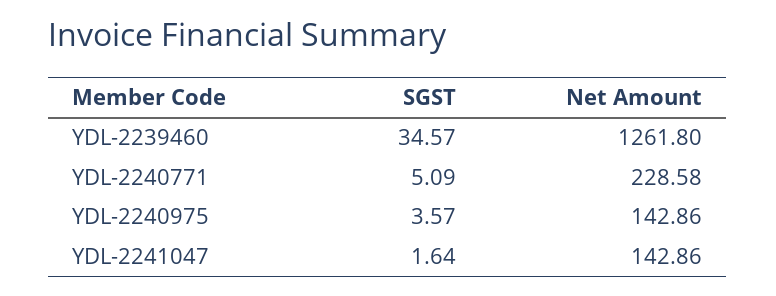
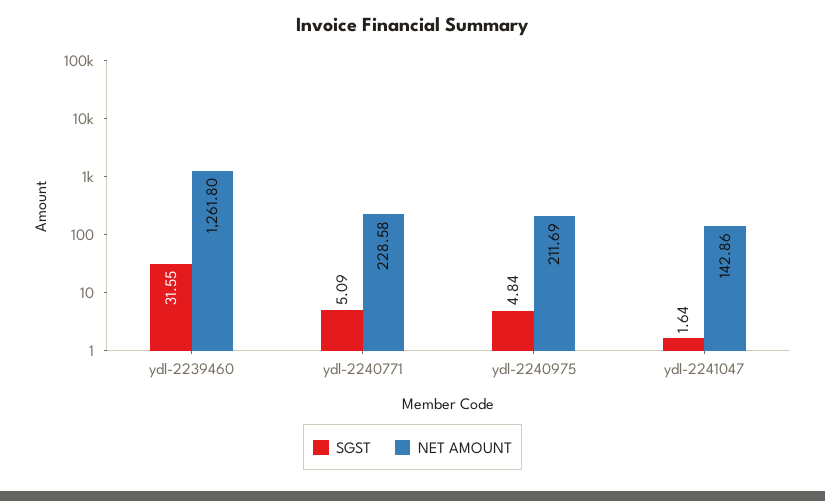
  {
    "SGST": {
-     "YDL-2239460": 34.57,
+     "YDL-2239460": 31.55,
      "YDL-2240771": 5.09,
-     "YDL-2240975": 3.57,
+     "YDL-2240975": 4.84,
      "YDL-2241047": 1.64
    },
    "Net Amount": {
      "YDL-2239460": 1261.8,
      "YDL-2240771": 228.58,
-     "YDL-2240975": 142.86,
+     "YDL-2240975": 211.69,
      "YDL-2241047": 142.86
    }
  }

